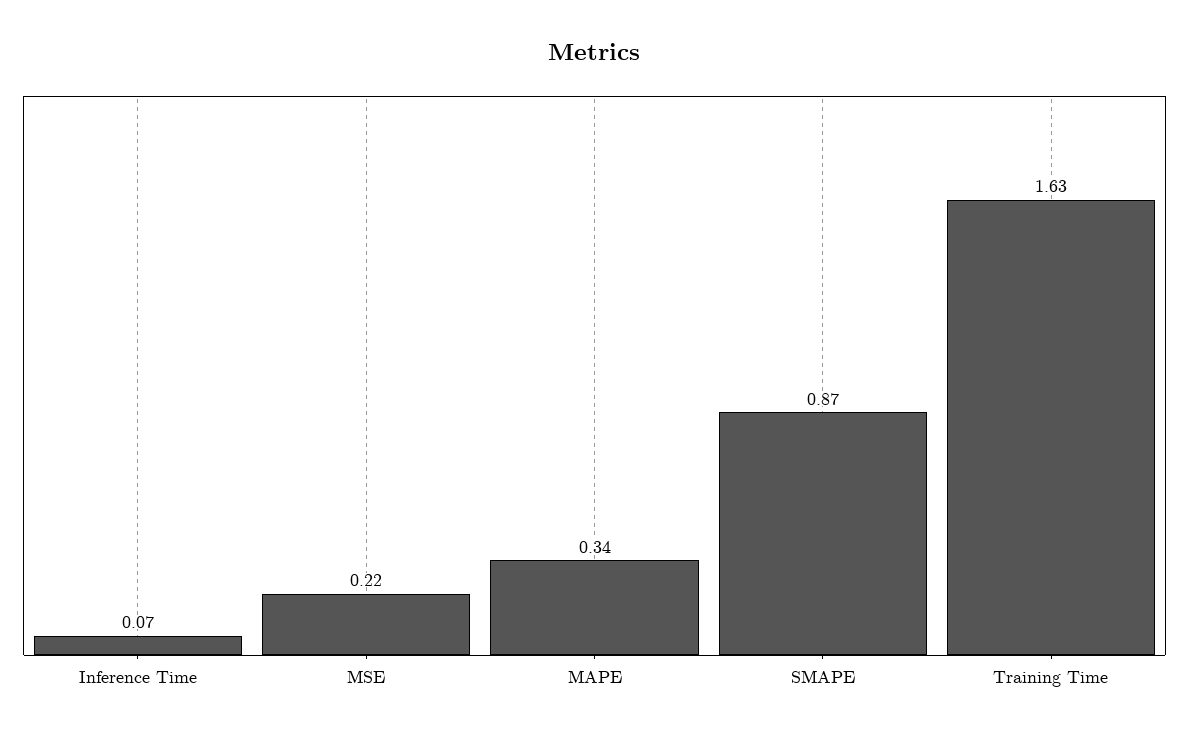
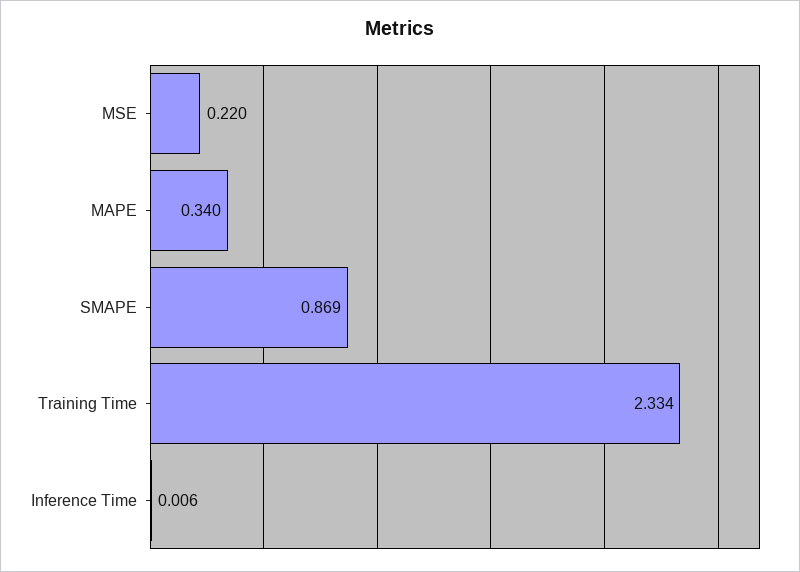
  {
-   "Inference Time": 0.07,
+   "Inference Time": 0.006,
    "MSE": 0.22,
    "MAPE": 0.34,
    "SMAPE": 0.869,
-   "Training Time": 1.63
+   "Training Time": 2.334
  }

